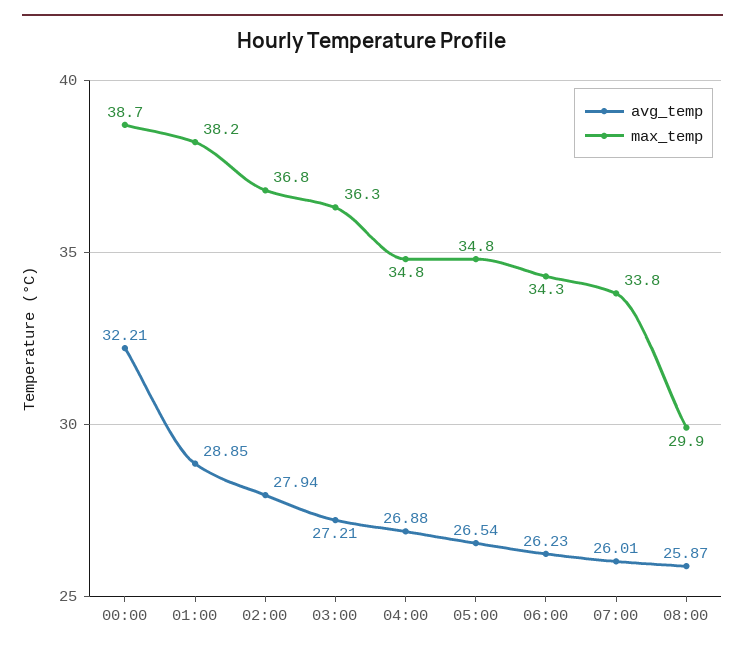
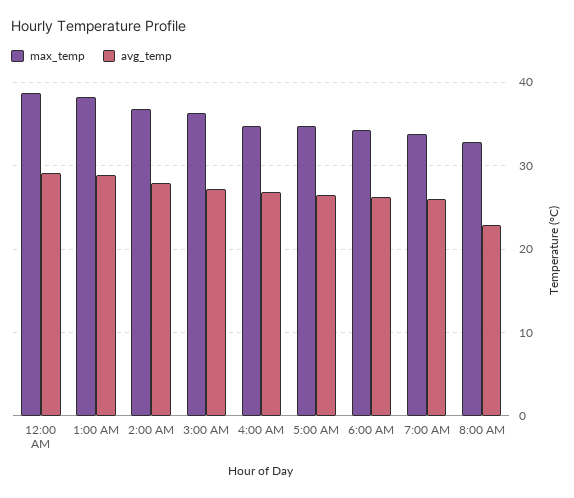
  {
    "avg_temp": {
-     "00:00": 32.21,
+     "00:00": 29,
      "01:00": 28.85,
      "02:00": 27.94,
      "03:00": 27.21,
      "04:00": 26.88,
      "05:00": 26.54,
      "06:00": 26.23,
      "07:00": 26.01,
-     "08:00": 25.87
+     "08:00": 23
    },
    "max_temp": {
      "00:00": 38.7,
      "01:00": 38.2,
      "02:00": 36.8,
      "03:00": 36.3,
      "04:00": 34.8,
      "05:00": 34.8,
      "06:00": 34.3,
      "07:00": 33.8,
-     "08:00": 29.9
+     "08:00": 33
    }
  }

